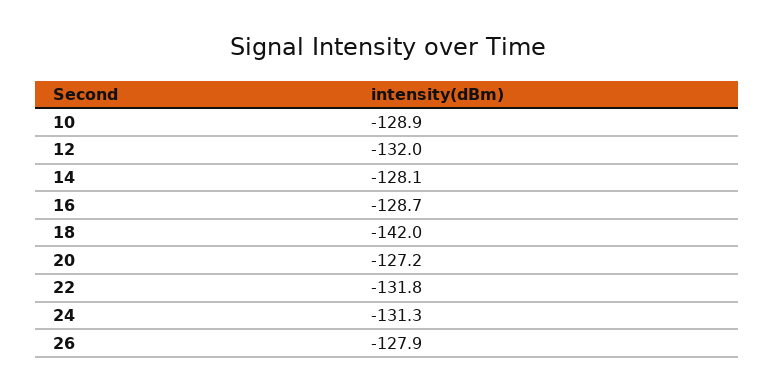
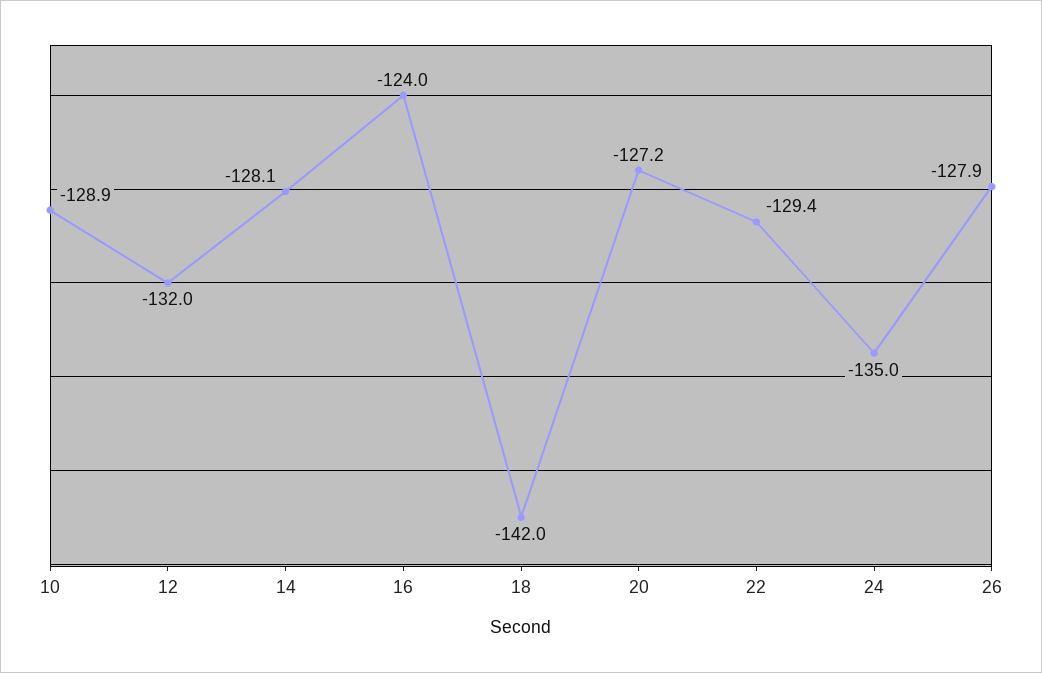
  {
    "10": -128.9,
    "12": -132,
    "14": -128.1,
-   "16": -128.7,
+   "16": -124,
    "18": -142,
    "20": -127.2,
-   "22": -131.8,
+   "22": -129.4,
-   "24": -131.3,
+   "24": -135,
    "26": -127.9
  }

